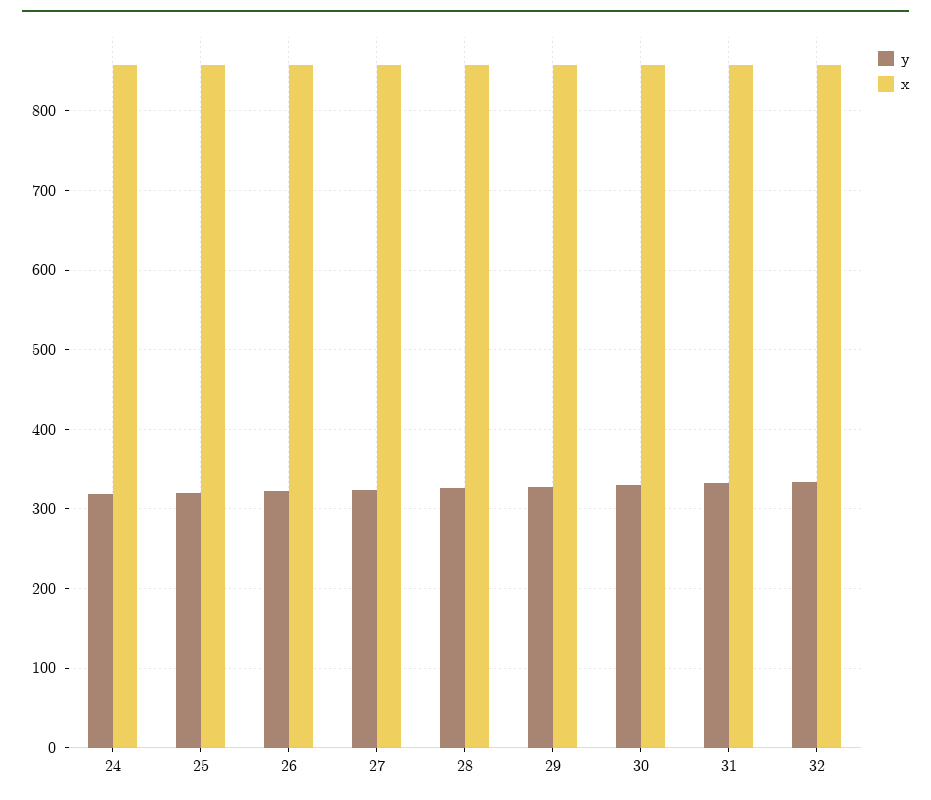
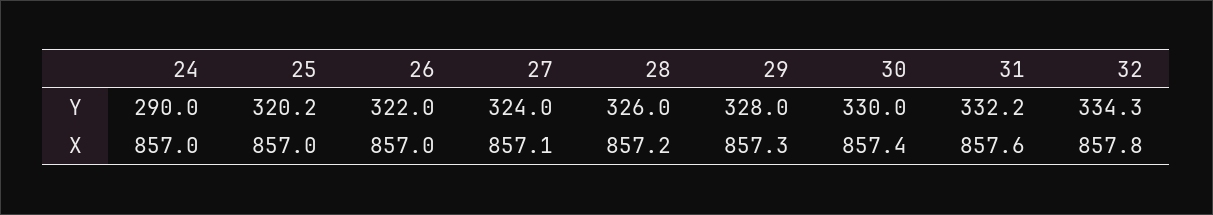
  {
    "y": {
-     "24": 320,
+     "24": 290,
      "25": 320.2,
      "26": 322,
      "27": 324,
      "28": 326,
      "29": 328,
      "30": 330,
      "31": 332.2,
      "32": 334.3
    },
    "x": {
      "24": 857,
      "25": 857,
      "26": 857,
      "27": 857.1,
      "28": 857.2,
      "29": 857.3,
      "30": 857.4,
      "31": 857.6,
      "32": 857.8
    }
  }

